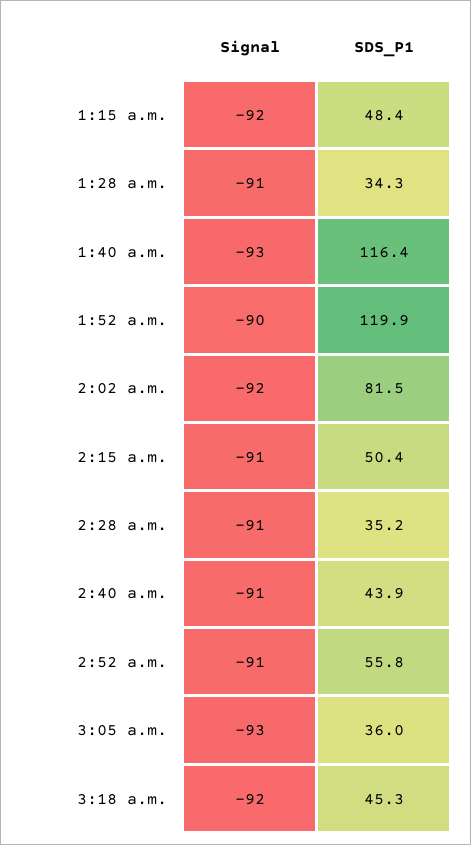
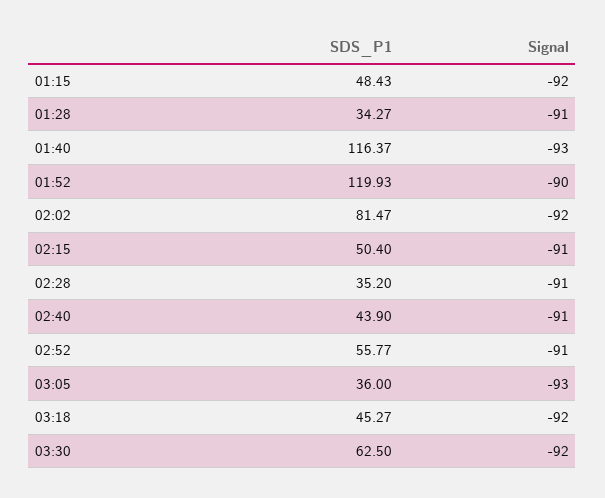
  {
    "Signal": {
      "1:15 a.m.": -92,
      "1:28 a.m.": -91,
      "1:40 a.m.": -93,
      "1:52 a.m.": -90,
      "2:02 a.m.": -92,
      "2:15 a.m.": -91,
      "2:28 a.m.": -91,
      "2:40 a.m.": -91,
      "2:52 a.m.": -91,
      "3:05 a.m.": -93,
-     "3:18 a.m.": -92
+     "3:18 a.m.": -92,
+     "03:30": -92
    },
    "SDS_P1": {
      "1:15 a.m.": 48.43,
      "1:28 a.m.": 34.27,
      "1:40 a.m.": 116.37,
      "1:52 a.m.": 119.93,
      "2:02 a.m.": 81.47,
      "2:15 a.m.": 50.4,
      "2:28 a.m.": 35.2,
      "2:40 a.m.": 43.9,
      "2:52 a.m.": 55.77,
      "3:05 a.m.": 36,
-     "3:18 a.m.": 45.27
+     "3:18 a.m.": 45.27,
+     "03:30": 62.5
    }
  }

